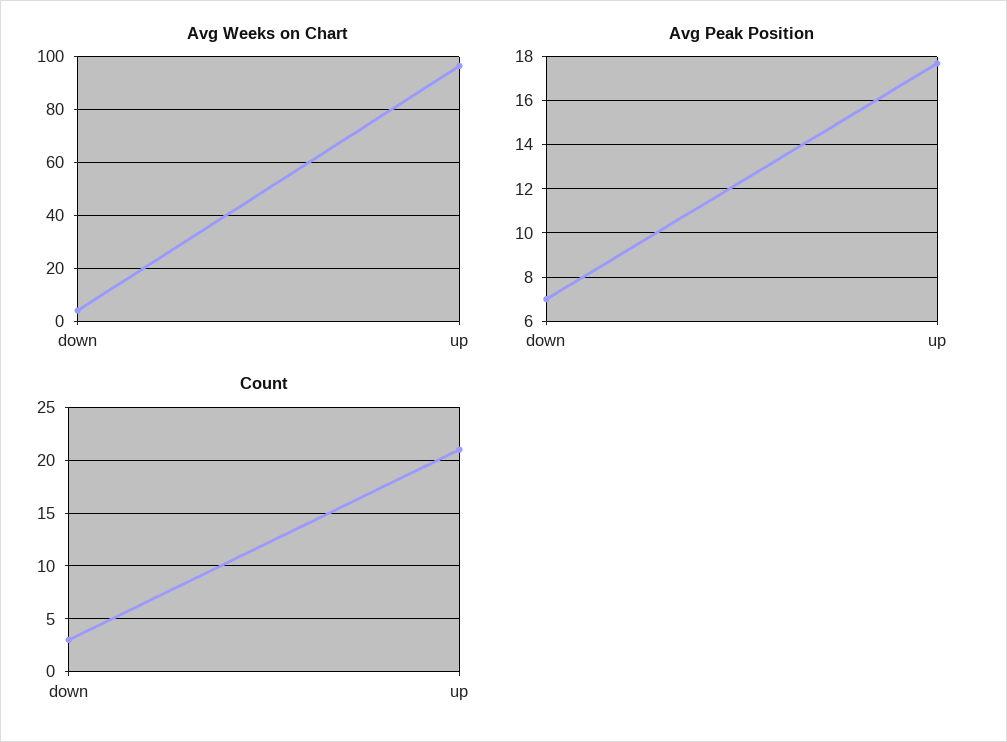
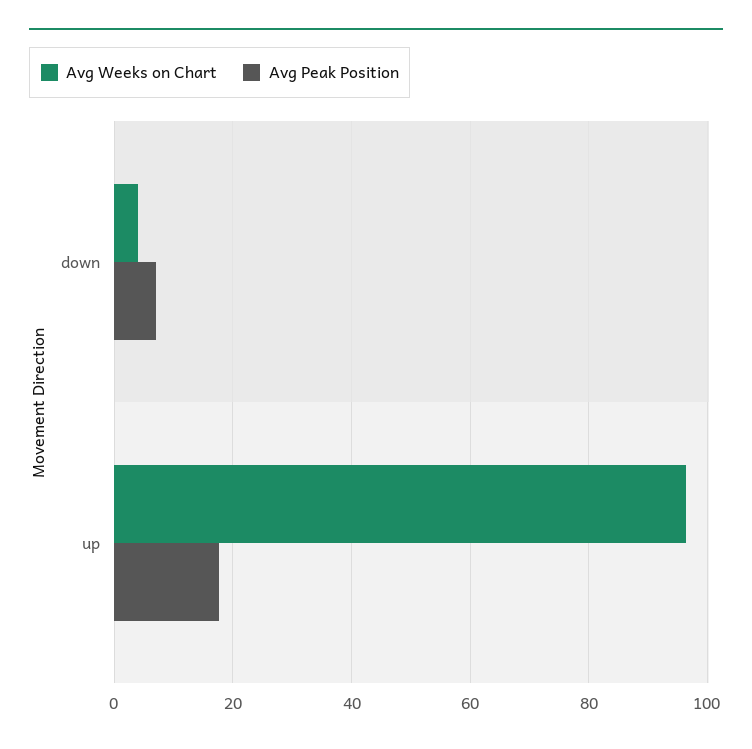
  {
    "Avg Weeks on Chart": {
      "down": 4,
      "up": 96
    },
    "Avg Peak Position": {
      "down": 7,
      "up": 17.5
-   },
+   }
-   "Count": {
-     "down": 3,
-     "up": 21
-   }
  }

